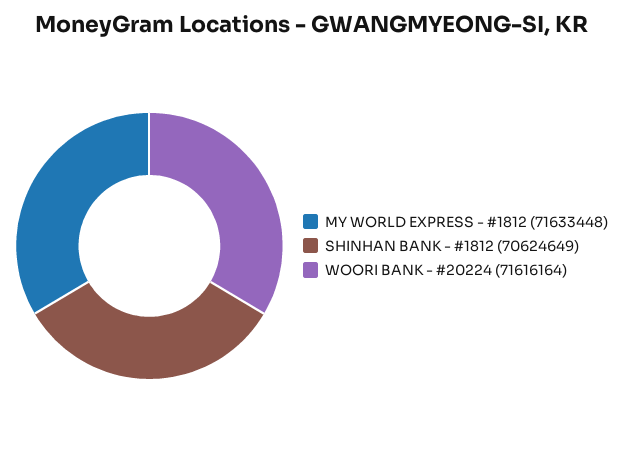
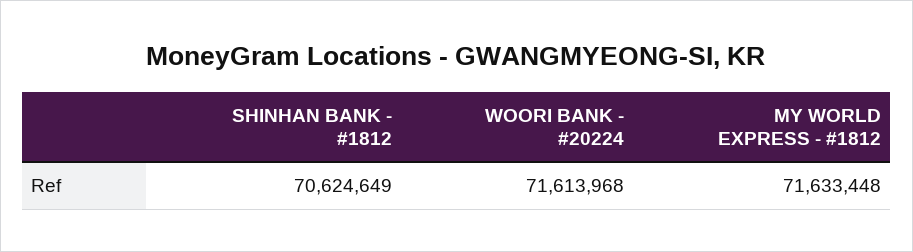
  {
    "MY WORLD EXPRESS - #1812": 71633448,
    "SHINHAN BANK - #1812": 70624649,
-   "WOORI BANK - #20224": 71616164
+   "WOORI BANK - #20224": 71613968
  }

